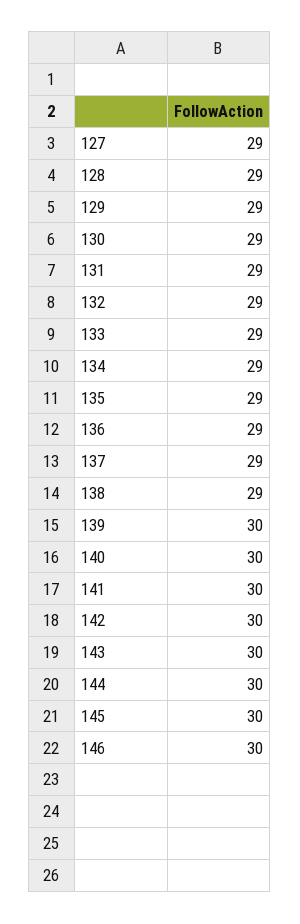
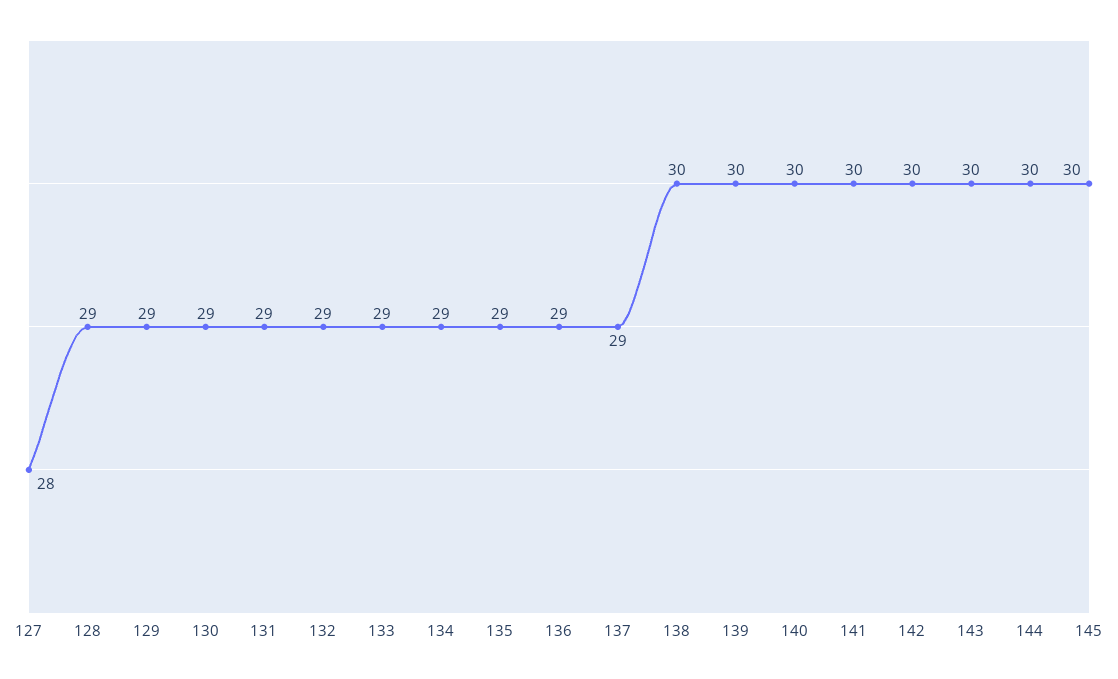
  {
-   "127": 29,
+   "127": 28,
    "128": 29,
    "129": 29,
    "130": 29,
    "131": 29,
    "132": 29,
    "133": 29,
    "134": 29,
    "135": 29,
    "136": 29,
    "137": 29,
-   "138": 29,
+   "138": 30,
    "139": 30,
    "140": 30,
    "141": 30,
    "142": 30,
    "143": 30,
    "144": 30,
-   "145": 30,
+   "145": 30
-   "146": 30
  }

